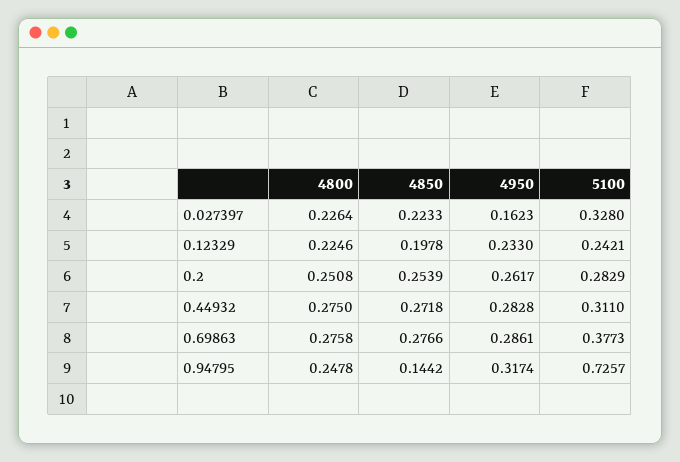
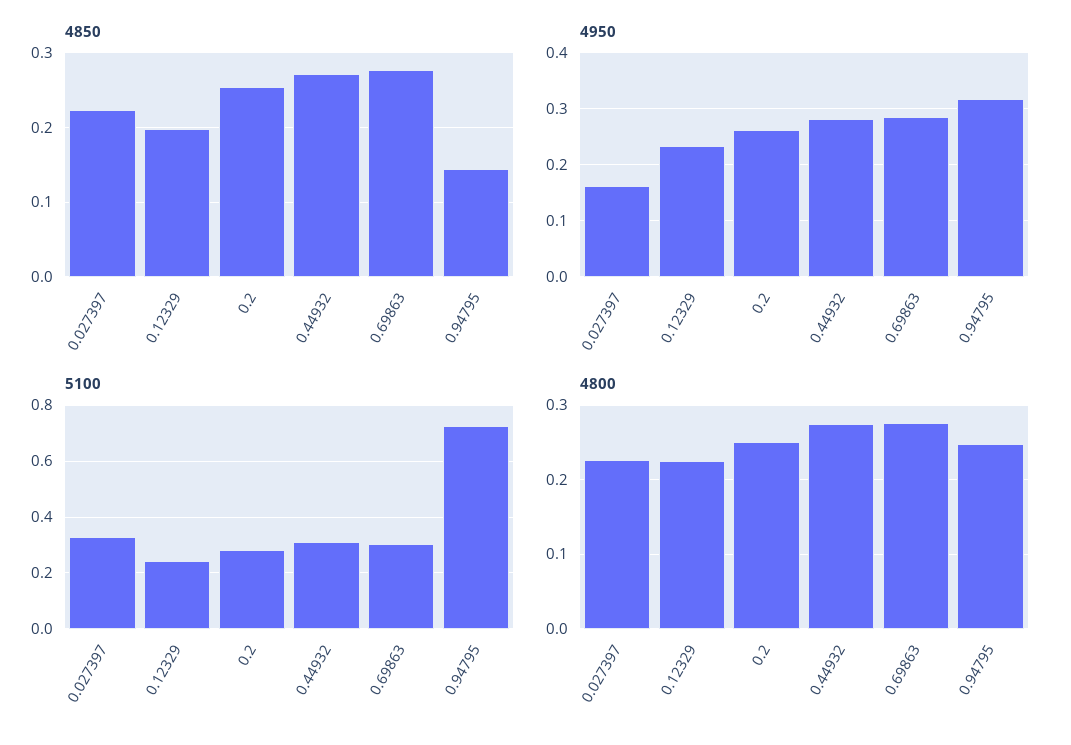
  {
    "4800": {
      "0.027397": 0.2264,
      "0.12329": 0.2246,
      "0.2": 0.2508,
      "0.44932": 0.275,
      "0.69863": 0.2758,
      "0.94795": 0.2478
    },
    "4850": {
      "0.027397": 0.2233,
      "0.12329": 0.1978,
      "0.2": 0.2539,
      "0.44932": 0.2718,
      "0.69863": 0.2766,
      "0.94795": 0.1442
    },
    "4950": {
      "0.027397": 0.1623,
      "0.12329": 0.233,
      "0.2": 0.2617,
      "0.44932": 0.2828,
      "0.69863": 0.2861,
      "0.94795": 0.3174
    },
    "5100": {
      "0.027397": 0.328,
      "0.12329": 0.2421,
      "0.2": 0.2829,
      "0.44932": 0.311,
-     "0.69863": 0.3773,
+     "0.69863": 0.3,
      "0.94795": 0.7257
    }
  }

